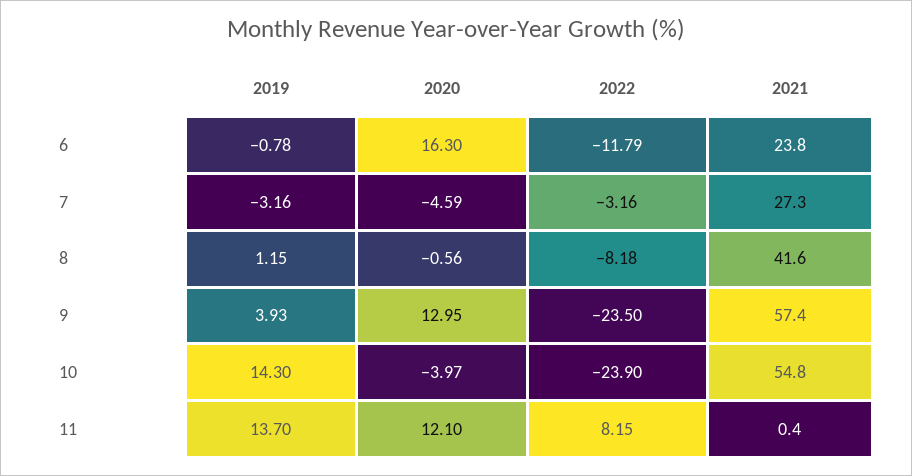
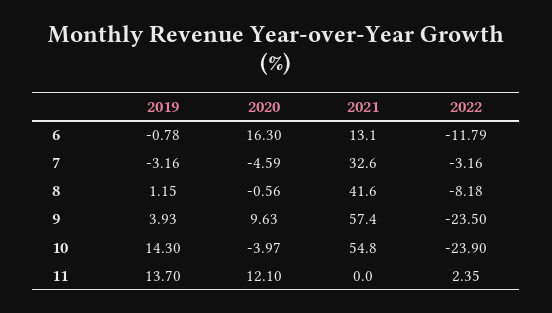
  {
    "2019": {
      "6": -0.78,
      "7": -3.16,
      "8": 1.15,
      "9": 3.93,
      "10": 14.3,
      "11": 13.7
    },
    "2020": {
      "6": 16.3,
      "7": -4.59,
      "8": -0.56,
-     "9": 12.95,
+     "9": 9.63,
      "10": -3.97,
      "11": 12.1
    },
    "2022": {
      "6": -11.79,
      "7": -3.16,
      "8": -8.18,
      "9": -23.5,
      "10": -23.9,
-     "11": 8.15
+     "11": 2.35
    },
    "2021": {
-     "6": 23.8,
+     "6": 13.1,
-     "7": 27.3,
+     "7": 32.6,
      "8": 41.6,
      "9": 57.4,
      "10": 54.8,
-     "11": 0.4
+     "11": 0
    }
  }

